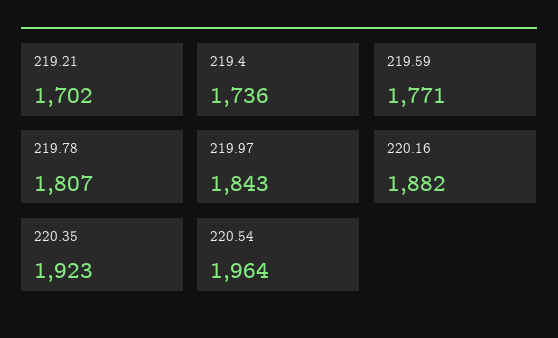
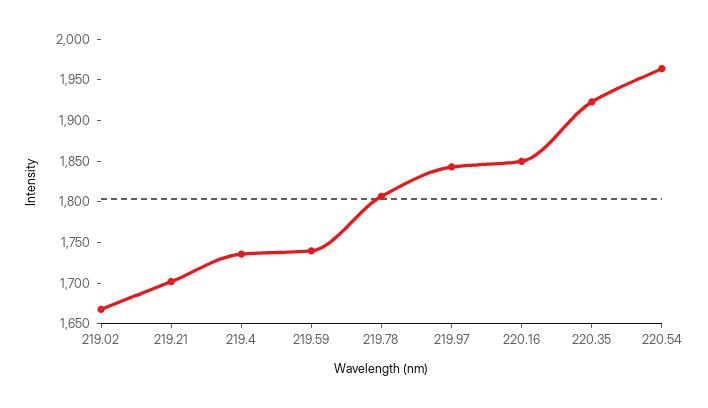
  {
    "219.21": 1702,
    "219.4": 1736,
-   "219.59": 1771,
+   "219.59": 1740,
    "219.78": 1807,
    "219.97": 1843,
-   "220.16": 1882,
+   "220.16": 1850,
    "220.35": 1923,
-   "220.54": 1964
+   "220.54": 1964,
+   "219.02": 1670
  }

